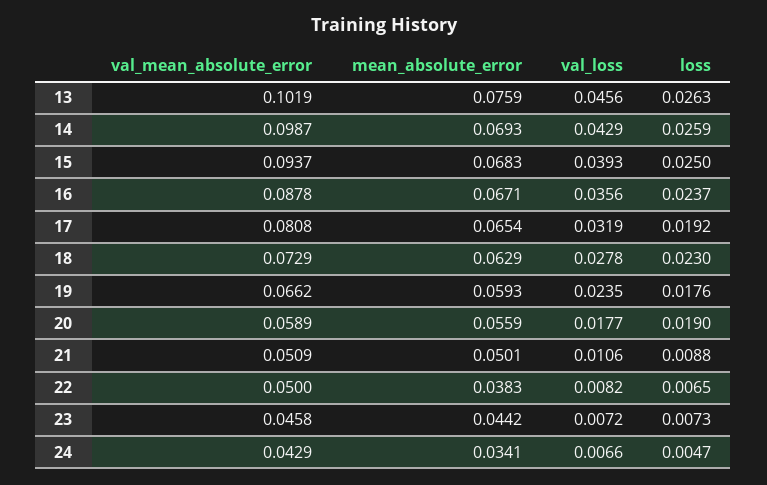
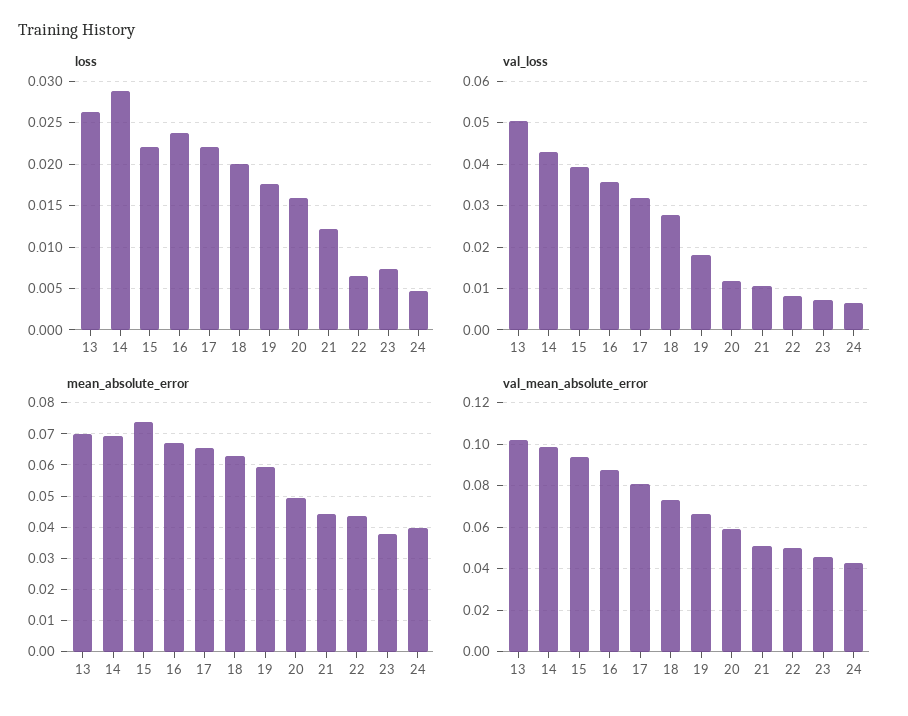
  {
    "val_mean_absolute_error": {
      "13": 0.1019,
      "14": 0.0987,
      "15": 0.0937,
      "16": 0.0878,
      "17": 0.0808,
      "18": 0.0729,
      "19": 0.0662,
      "20": 0.0589,
      "21": 0.0509,
      "22": 0.05,
      "23": 0.0458,
      "24": 0.0429
    },
    "mean_absolute_error": {
-     "13": 0.0759,
+     "13": 0.07,
      "14": 0.0693,
-     "15": 0.0683,
+     "15": 0.074,
      "16": 0.0671,
      "17": 0.0654,
      "18": 0.0629,
      "19": 0.0593,
-     "20": 0.0559,
+     "20": 0.05,
-     "21": 0.0501,
+     "21": 0.044,
-     "22": 0.0383,
+     "22": 0.044,
-     "23": 0.0442,
+     "23": 0.038,
-     "24": 0.0341
+     "24": 0.04
    },
    "val_loss": {
-     "13": 0.0456,
+     "13": 0.05,
      "14": 0.0429,
      "15": 0.0393,
      "16": 0.0356,
      "17": 0.0319,
      "18": 0.0278,
-     "19": 0.0235,
+     "19": 0.018,
-     "20": 0.0177,
+     "20": 0.012,
      "21": 0.0106,
      "22": 0.0082,
      "23": 0.0072,
      "24": 0.0066
    },
    "loss": {
      "13": 0.0263,
-     "14": 0.0259,
+     "14": 0.029,
-     "15": 0.025,
+     "15": 0.022,
      "16": 0.0237,
-     "17": 0.0192,
+     "17": 0.022,
-     "18": 0.023,
+     "18": 0.02,
      "19": 0.0176,
-     "20": 0.019,
+     "20": 0.016,
-     "21": 0.0088,
+     "21": 0.012,
      "22": 0.0065,
      "23": 0.0073,
      "24": 0.0047
    }
  }

